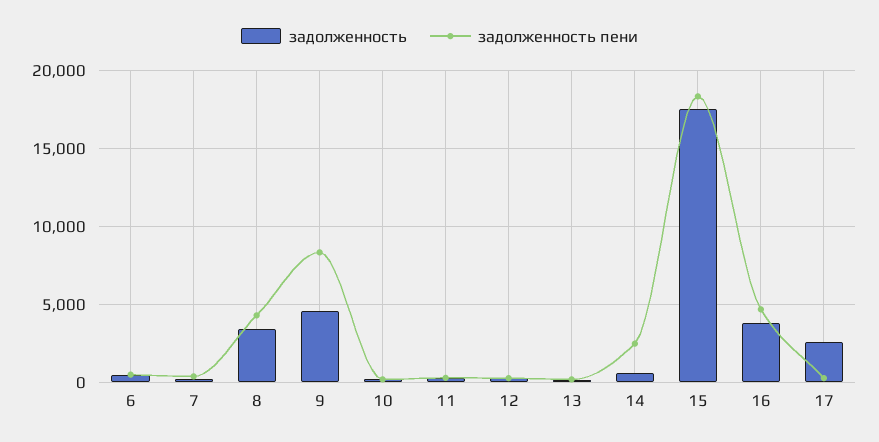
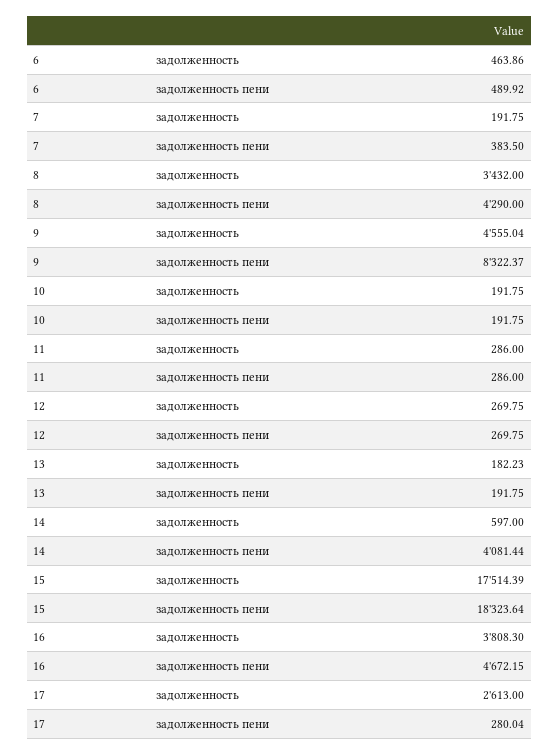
  {
    "задолженность": {
      "6": 463.86,
      "7": 191.75,
      "8": 3432,
      "9": 4555.04,
      "10": 191.75,
      "11": 286,
      "12": 269.75,
      "13": 182.23,
      "14": 597,
      "15": 17514.39,
      "16": 3808.3,
      "17": 2613
    },
    "задолженность пени": {
      "6": 489.92,
      "7": 383.5,
      "8": 4290,
      "9": 8322.37,
      "10": 191.75,
      "11": 286,
      "12": 269.75,
      "13": 191.75,
-     "14": 2500,
+     "14": 4081.44,
      "15": 18323.64,
      "16": 4672.15,
      "17": 280.04
    }
  }

